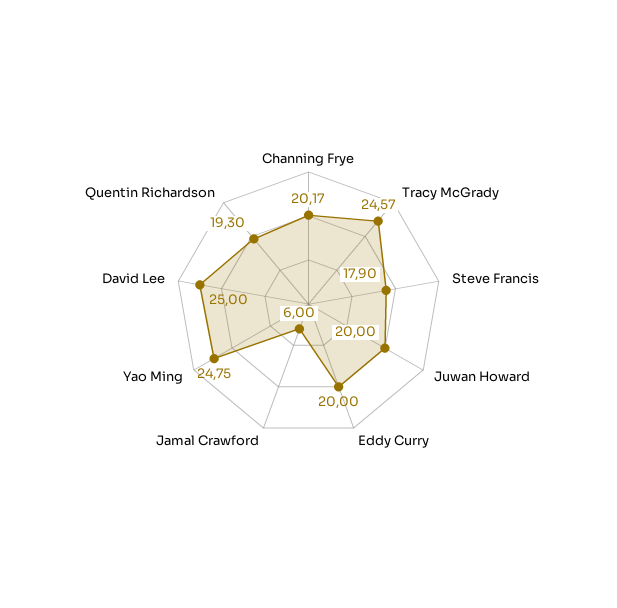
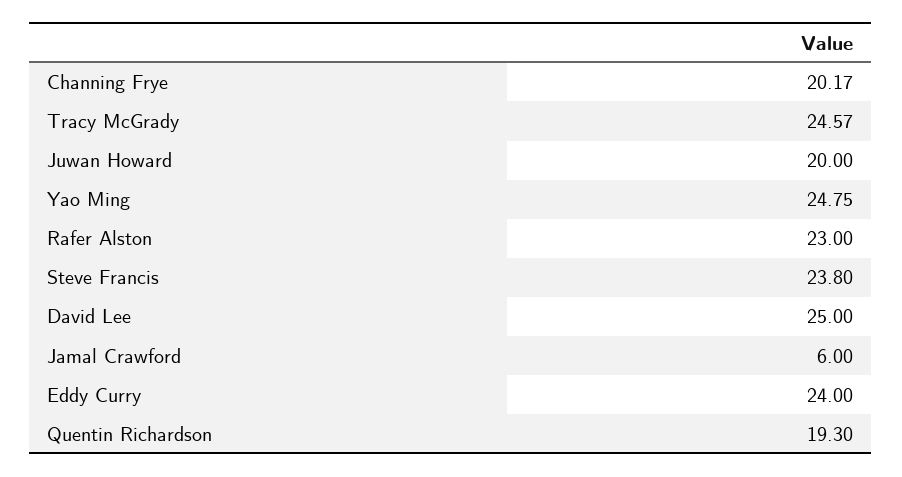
  {
    "Channing Frye": 20.17,
    "Tracy McGrady": 24.57,
-   "Steve Francis": 17.9,
+   "Steve Francis": 23.8,
    "Juwan Howard": 20,
-   "Eddy Curry": 20,
+   "Eddy Curry": 24,
    "Jamal Crawford": 6,
    "Yao Ming": 24.75,
    "David Lee": 25,
-   "Quentin Richardson": 19.3
+   "Quentin Richardson": 19.3,
+   "Rafer Alston": 23
  }

